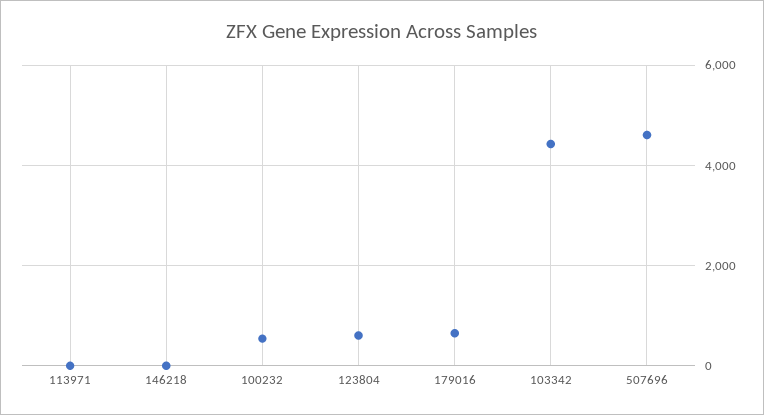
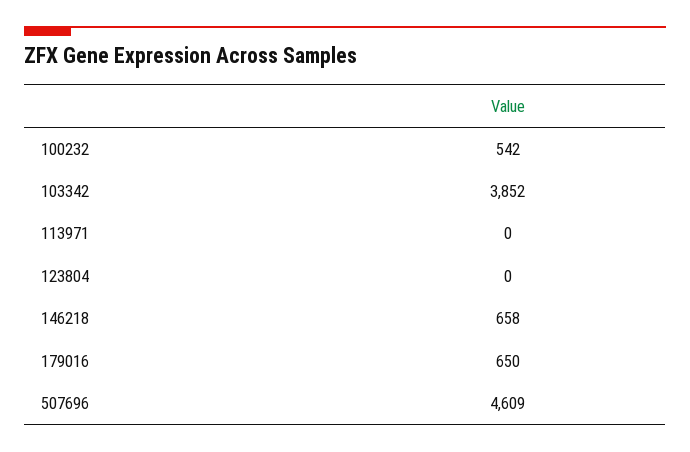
  {
    "113971": 0,
-   "146218": 0,
+   "146218": 658,
    "100232": 542,
-   "123804": 600,
+   "123804": 0,
    "179016": 650,
-   "103342": 4400,
+   "103342": 3852,
    "507696": 4609
  }

